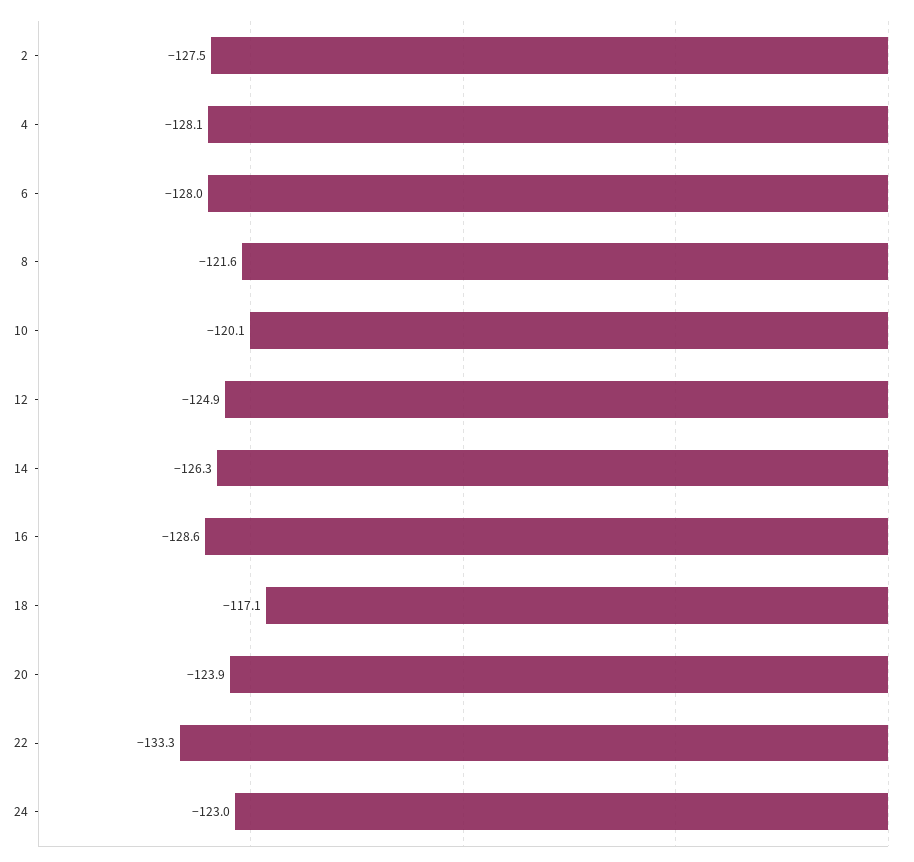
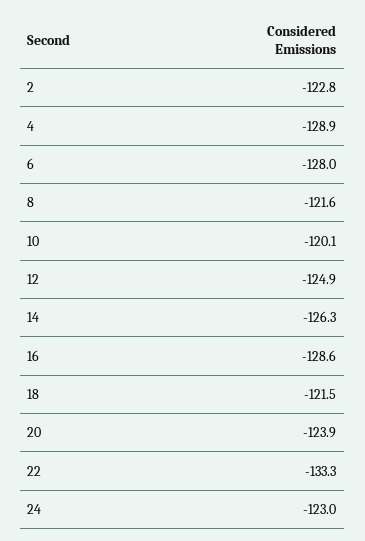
  {
-   "2": -127.5,
+   "2": -122.8,
-   "4": -128.1,
+   "4": -128.9,
    "6": -128,
    "8": -121.6,
    "10": -120.1,
    "12": -124.9,
    "14": -126.3,
    "16": -128.6,
-   "18": -117.1,
+   "18": -121.5,
    "20": -123.9,
    "22": -133.3,
    "24": -123
  }

